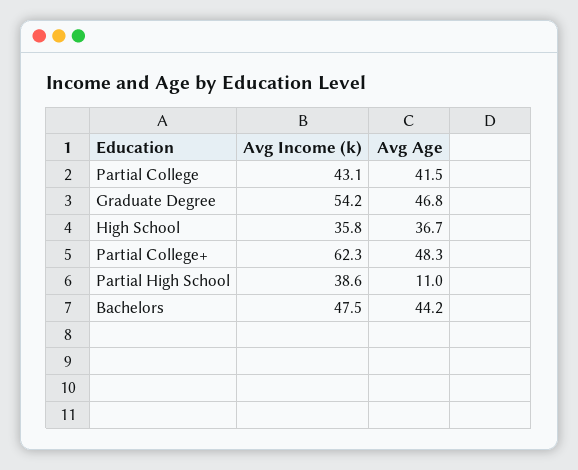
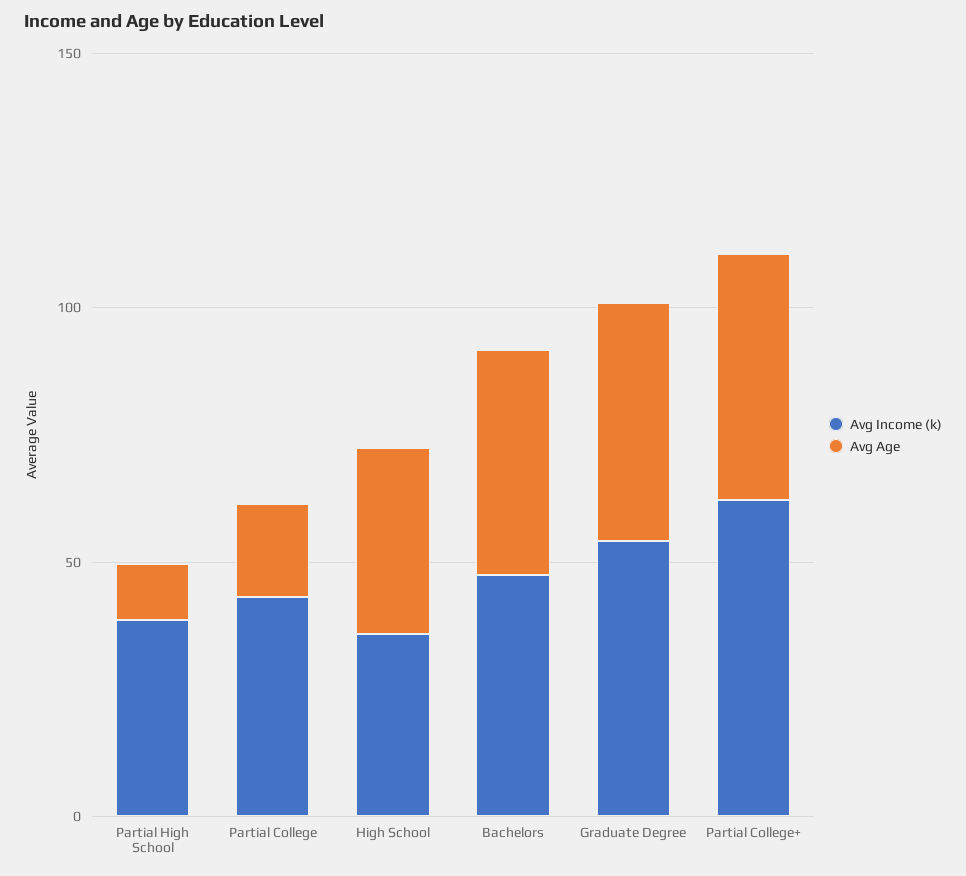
  {
    "Avg Income (k)": {
      "Partial College": 43.1,
      "Graduate Degree": 54.2,
      "High School": 35.8,
      "Partial College+": 62.3,
      "Partial High School": 38.6,
      "Bachelors": 47.5
    },
    "Avg Age": {
-     "Partial College": 41.5,
+     "Partial College": 20,
      "Graduate Degree": 46.8,
      "High School": 36.7,
      "Partial College+": 48.3,
      "Partial High School": 11,
      "Bachelors": 44.2
    }
  }

